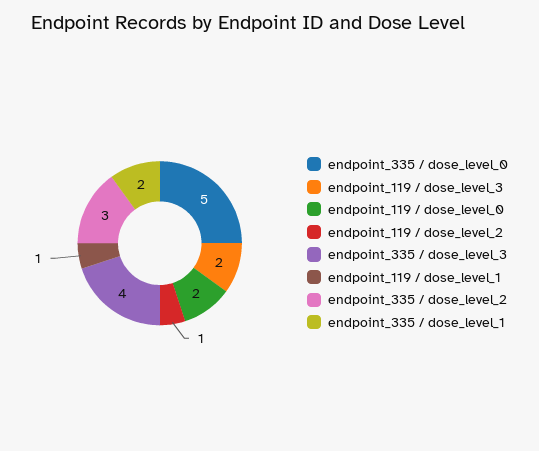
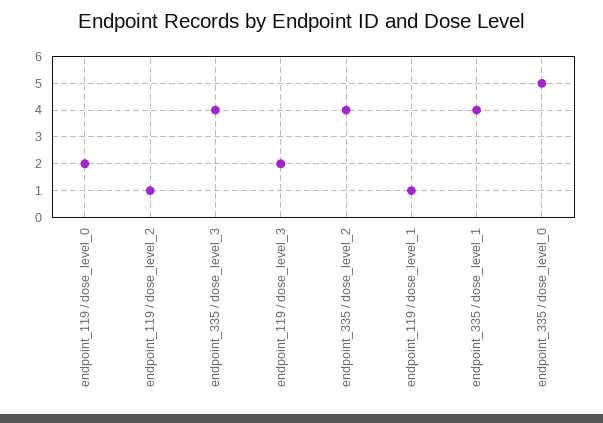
  {
    "endpoint_335 / dose_level_0": 5,
    "endpoint_119 / dose_level_3": 2,
    "endpoint_119 / dose_level_0": 2,
    "endpoint_119 / dose_level_2": 1,
    "endpoint_335 / dose_level_3": 4,
    "endpoint_119 / dose_level_1": 1,
-   "endpoint_335 / dose_level_2": 3,
+   "endpoint_335 / dose_level_2": 4,
-   "endpoint_335 / dose_level_1": 2
+   "endpoint_335 / dose_level_1": 4
  }

